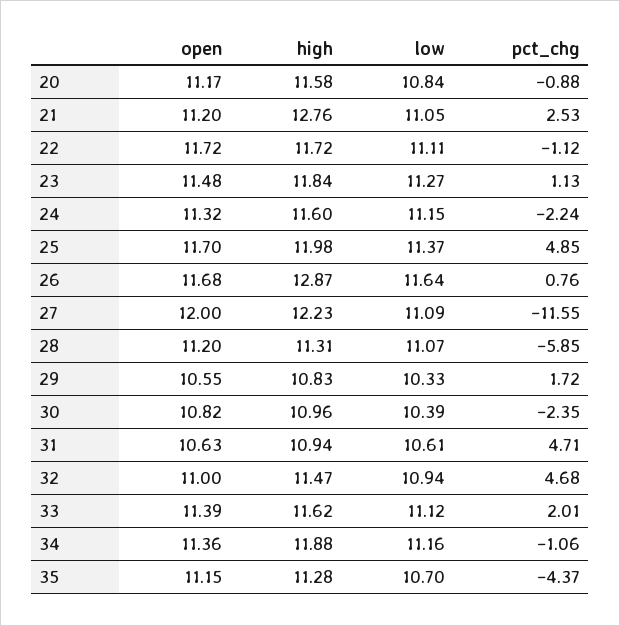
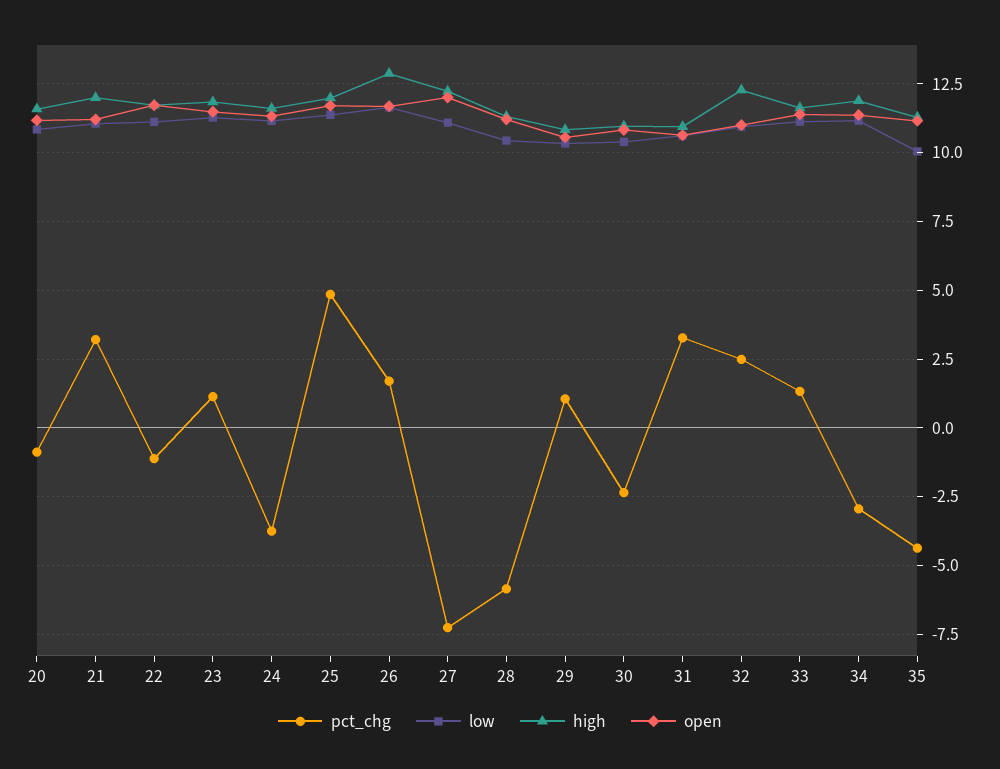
  {
    "open": {
      "20": 11.17,
      "21": 11.2,
      "22": 11.72,
      "23": 11.48,
      "24": 11.32,
      "25": 11.7,
      "26": 11.68,
      "27": 12,
      "28": 11.2,
      "29": 10.55,
      "30": 10.82,
      "31": 10.63,
      "32": 11,
      "33": 11.39,
      "34": 11.36,
      "35": 11.15
    },
    "high": {
      "20": 11.58,
-     "21": 12.76,
+     "21": 12,
      "22": 11.72,
      "23": 11.84,
      "24": 11.6,
      "25": 11.98,
      "26": 12.87,
      "27": 12.23,
      "28": 11.31,
      "29": 10.83,
      "30": 10.96,
      "31": 10.94,
-     "32": 11.47,
+     "32": 12.25,
      "33": 11.62,
      "34": 11.88,
      "35": 11.28
    },
    "low": {
      "20": 10.84,
      "21": 11.05,
      "22": 11.11,
      "23": 11.27,
      "24": 11.15,
      "25": 11.37,
      "26": 11.64,
      "27": 11.09,
-     "28": 11.07,
+     "28": 10.5,
      "29": 10.33,
      "30": 10.39,
      "31": 10.61,
      "32": 10.94,
      "33": 11.12,
      "34": 11.16,
-     "35": 10.7
+     "35": 10
    },
    "pct_chg": {
      "20": -0.88,
-     "21": 2.53,
+     "21": 3.25,
      "22": -1.12,
      "23": 1.13,
-     "24": -2.24,
+     "24": -3.75,
      "25": 4.85,
-     "26": 0.76,
+     "26": 1.75,
-     "27": -11.55,
+     "27": -7.25,
      "28": -5.85,
-     "29": 1.72,
+     "29": 1,
      "30": -2.35,
-     "31": 4.71,
+     "31": 3.25,
-     "32": 4.68,
+     "32": 2.5,
-     "33": 2.01,
+     "33": 1.25,
-     "34": -1.06,
+     "34": -3,
      "35": -4.37
    }
  }

